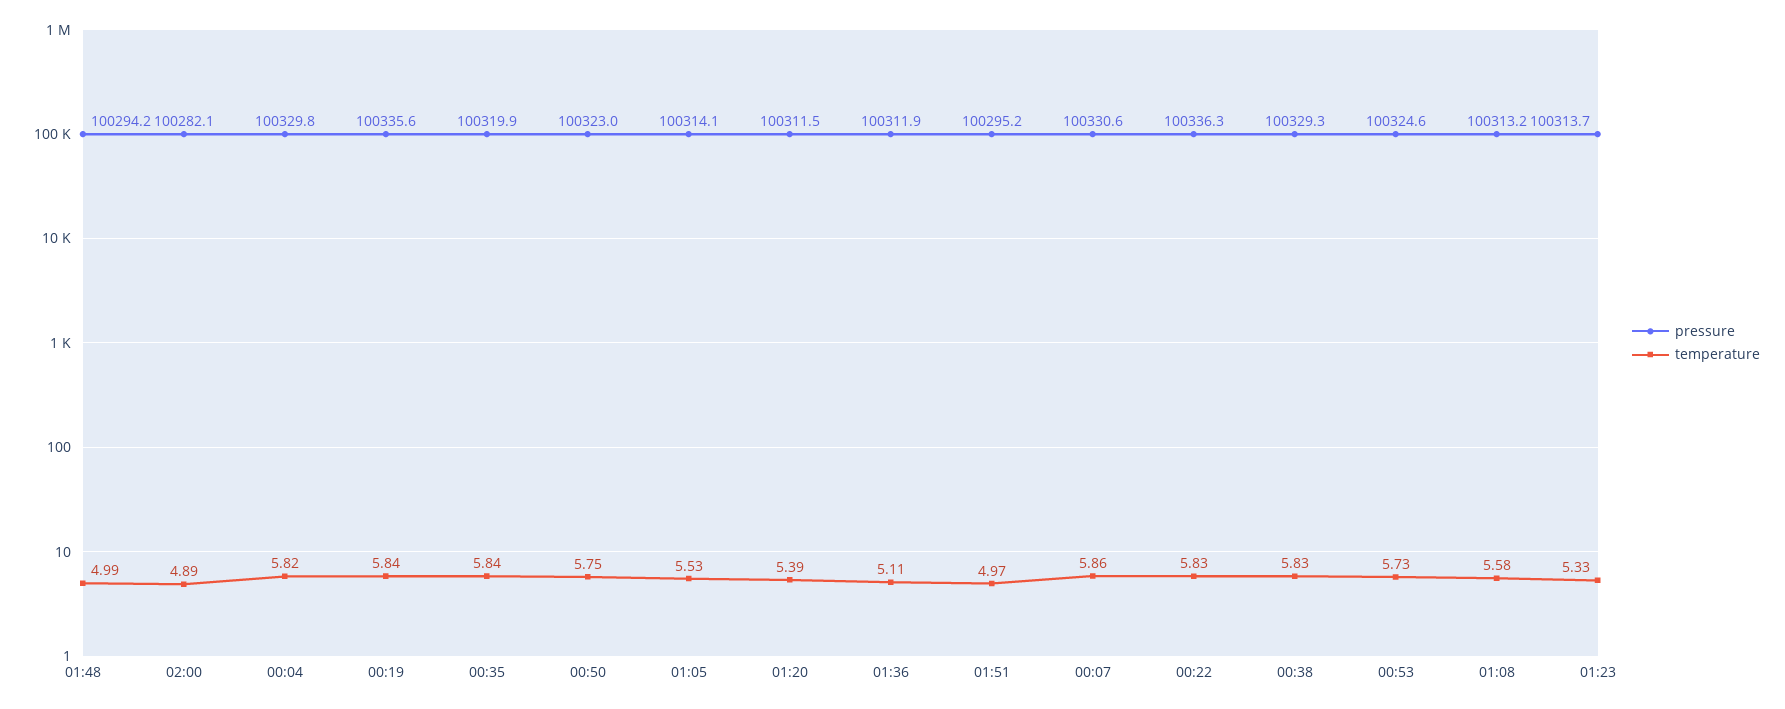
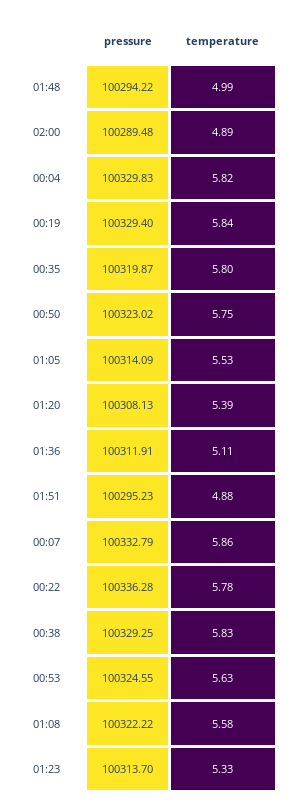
  {
    "pressure": {
      "01:48": 100294.22,
-     "02:00": 100282.1,
+     "02:00": 100289.48,
      "00:04": 100329.83,
-     "00:19": 100335.6,
+     "00:19": 100329.4,
      "00:35": 100319.87,
      "00:50": 100323.02,
      "01:05": 100314.09,
-     "01:20": 100311.5,
+     "01:20": 100308.13,
      "01:36": 100311.91,
      "01:51": 100295.23,
-     "00:07": 100330.6,
+     "00:07": 100332.79,
      "00:22": 100336.28,
      "00:38": 100329.25,
      "00:53": 100324.55,
-     "01:08": 100313.2,
+     "01:08": 100322.22,
      "01:23": 100313.7
    },
    "temperature": {
      "01:48": 4.99,
      "02:00": 4.89,
      "00:04": 5.82,
      "00:19": 5.84,
-     "00:35": 5.84,
+     "00:35": 5.8,
      "00:50": 5.75,
      "01:05": 5.53,
      "01:20": 5.39,
      "01:36": 5.11,
-     "01:51": 4.97,
+     "01:51": 4.88,
      "00:07": 5.86,
-     "00:22": 5.83,
+     "00:22": 5.78,
      "00:38": 5.83,
-     "00:53": 5.73,
+     "00:53": 5.63,
      "01:08": 5.58,
      "01:23": 5.33
    }
  }

